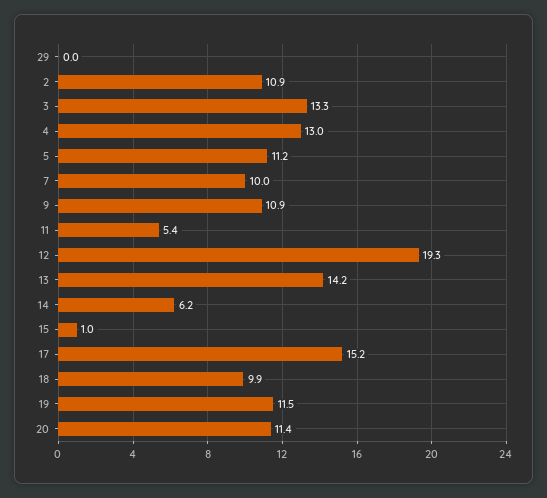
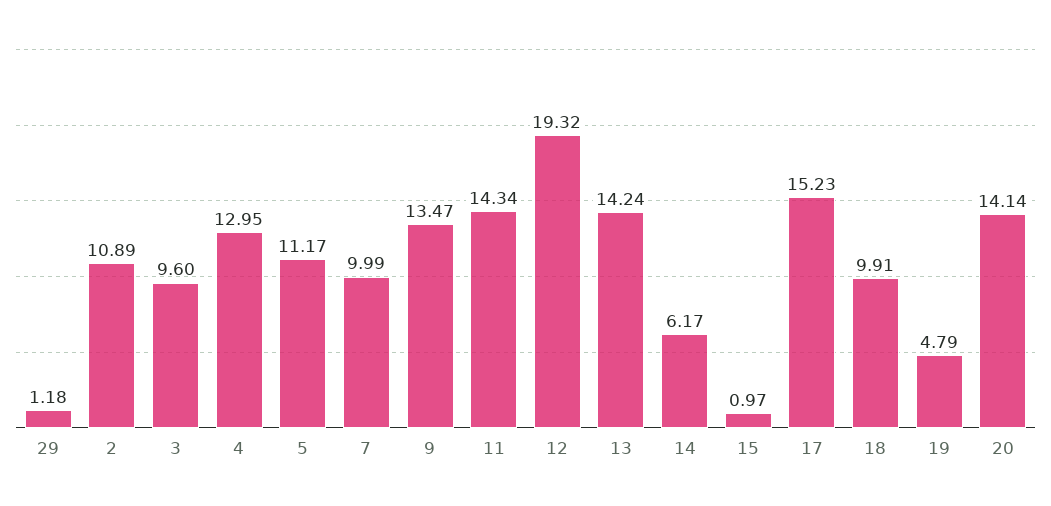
  {
-   "29": 0,
+   "29": 1.18,
    "2": 10.89,
-   "3": 13.3,
+   "3": 9.6,
    "4": 12.95,
    "5": 11.17,
    "7": 9.99,
-   "9": 10.9,
+   "9": 13.47,
-   "11": 5.4,
+   "11": 14.34,
    "12": 19.32,
    "13": 14.24,
    "14": 6.17,
    "15": 0.97,
    "17": 15.23,
    "18": 9.91,
-   "19": 11.5,
+   "19": 4.79,
-   "20": 11.4
+   "20": 14.14
  }

